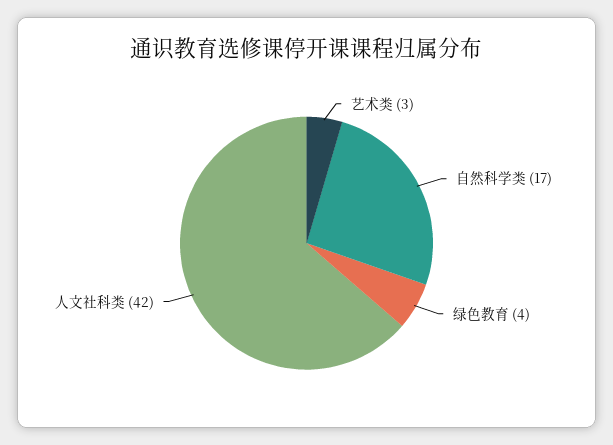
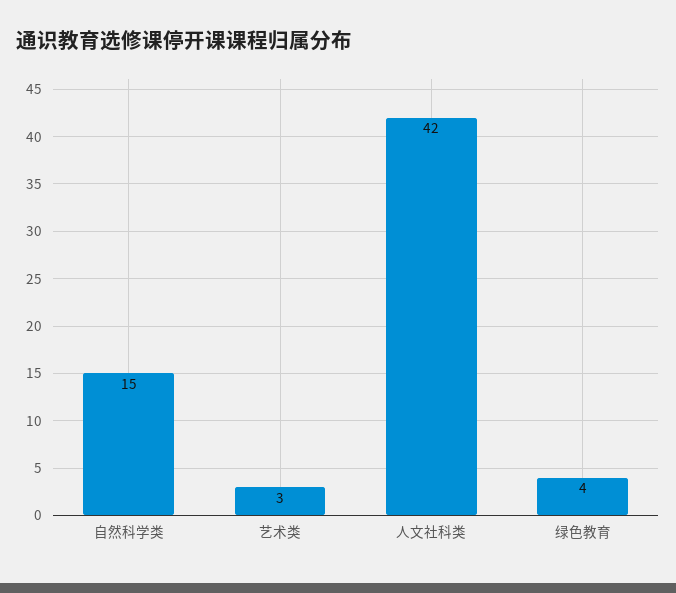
  {
    "艺术类": 3,
-   "自然科学类": 17,
+   "自然科学类": 15,
    "绿色教育": 4,
    "人文社科类": 42
  }

